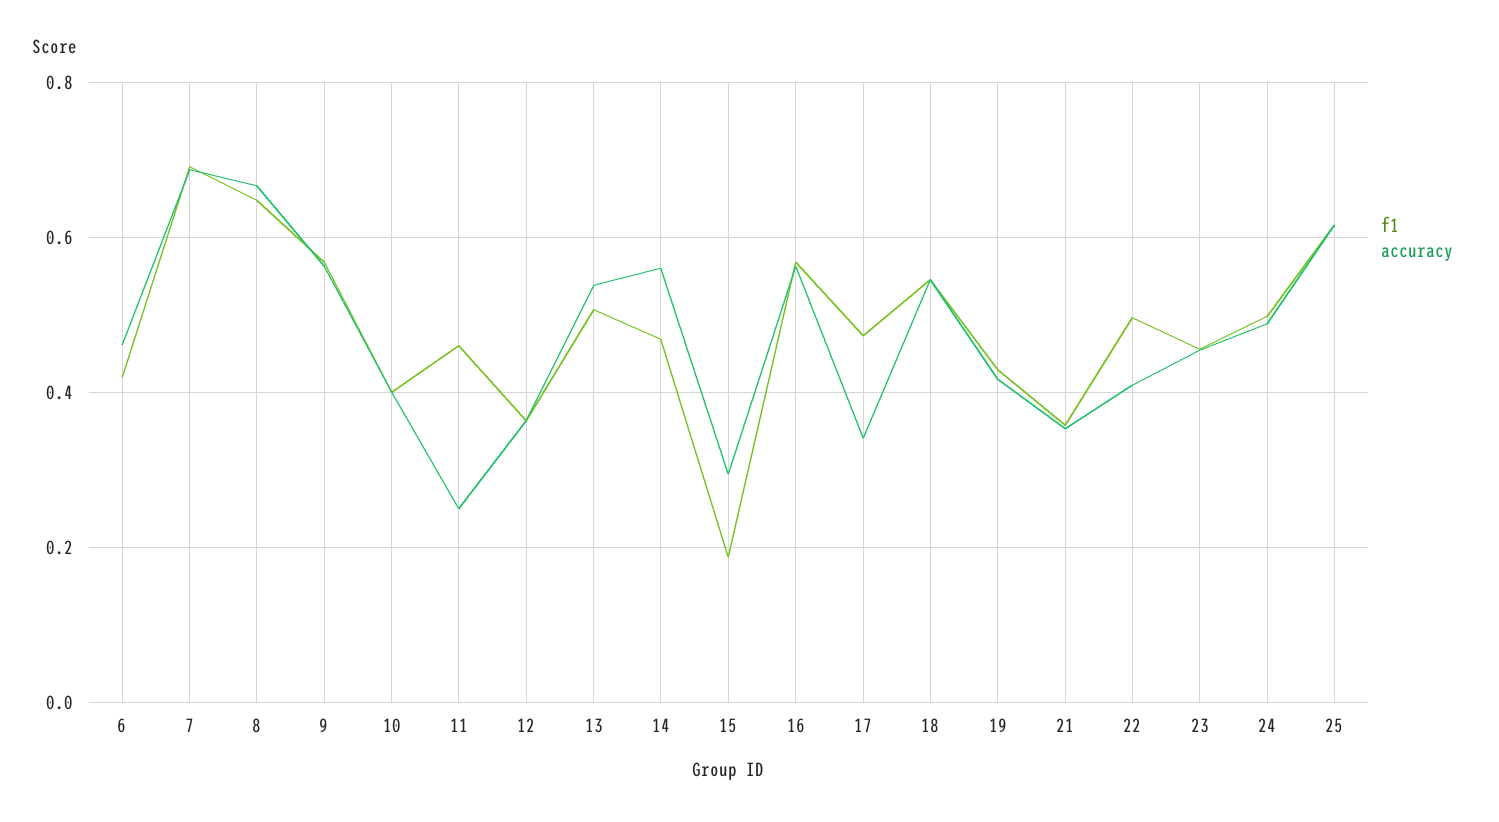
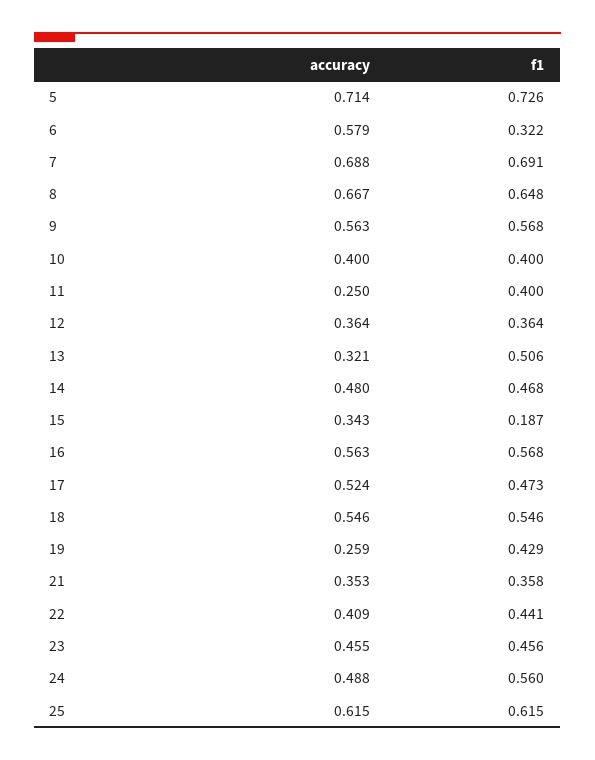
  {
    "f1": {
-     "6": 0.42,
+     "6": 0.322,
      "7": 0.691,
      "8": 0.648,
      "9": 0.568,
      "10": 0.4,
-     "11": 0.46,
+     "11": 0.4,
      "12": 0.364,
      "13": 0.506,
      "14": 0.468,
      "15": 0.187,
      "16": 0.568,
      "17": 0.473,
      "18": 0.546,
      "19": 0.429,
      "21": 0.358,
-     "22": 0.5,
+     "22": 0.441,
      "23": 0.456,
-     "24": 0.5,
+     "24": 0.56,
-     "25": 0.615
+     "25": 0.615,
+     "5": 0.726
    },
    "accuracy": {
-     "6": 0.46,
+     "6": 0.579,
      "7": 0.688,
      "8": 0.667,
      "9": 0.563,
      "10": 0.4,
      "11": 0.25,
      "12": 0.364,
-     "13": 0.54,
+     "13": 0.321,
-     "14": 0.56,
+     "14": 0.48,
-     "15": 0.3,
+     "15": 0.343,
      "16": 0.563,
-     "17": 0.34,
+     "17": 0.524,
      "18": 0.546,
-     "19": 0.42,
+     "19": 0.259,
      "21": 0.353,
      "22": 0.409,
      "23": 0.455,
      "24": 0.488,
-     "25": 0.615
+     "25": 0.615,
+     "5": 0.714
    }
  }

